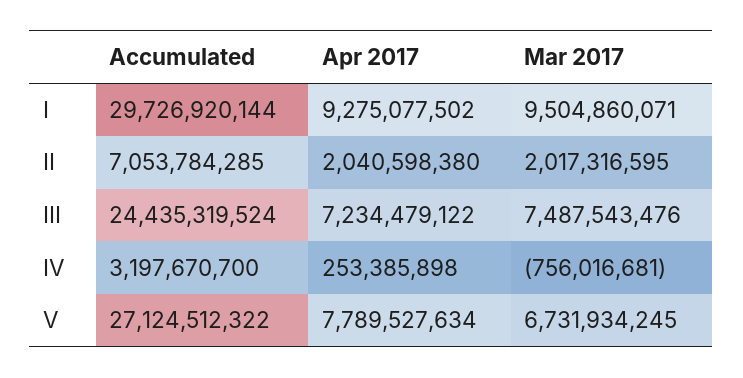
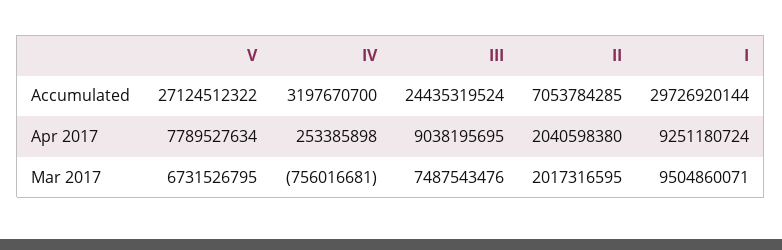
  {
    "Accumulated": {
      "I": 29726920144,
      "II": 7053784285,
      "III": 24435319524,
      "IV": 3197670700,
      "V": 27124512322
    },
    "Apr 2017": {
-     "I": 9275077502,
+     "I": 9251180724,
      "II": 2040598380,
-     "III": 7234479122,
+     "III": 9038195695,
      "IV": 253385898,
      "V": 7789527634
    },
    "Mar 2017": {
      "I": 9504860071,
      "II": 2017316595,
      "III": 7487543476,
      "IV": -756016681,
-     "V": 6731934245
+     "V": 6731526795
    }
  }

